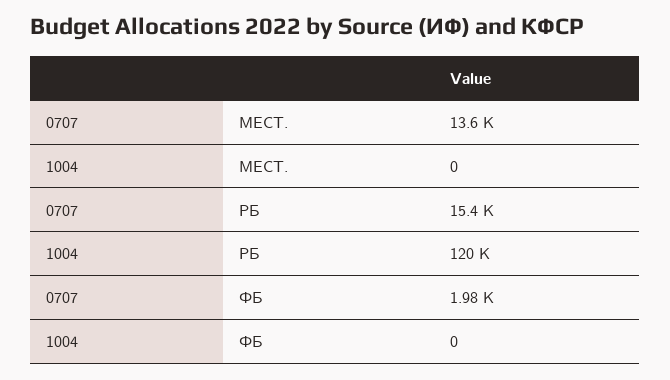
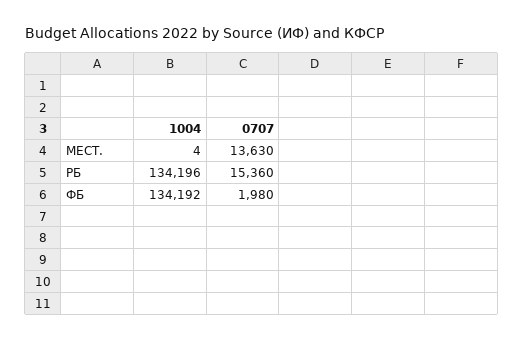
  {
    "0707": {
      "МЕСТ.": 13630,
      "РБ": 15360,
      "ФБ": 1980
    },
    "1004": {
-     "МЕСТ.": 0,
+     "МЕСТ.": 4,
-     "РБ": 120000,
+     "РБ": 134196,
-     "ФБ": 0
+     "ФБ": 134192
    }
  }

